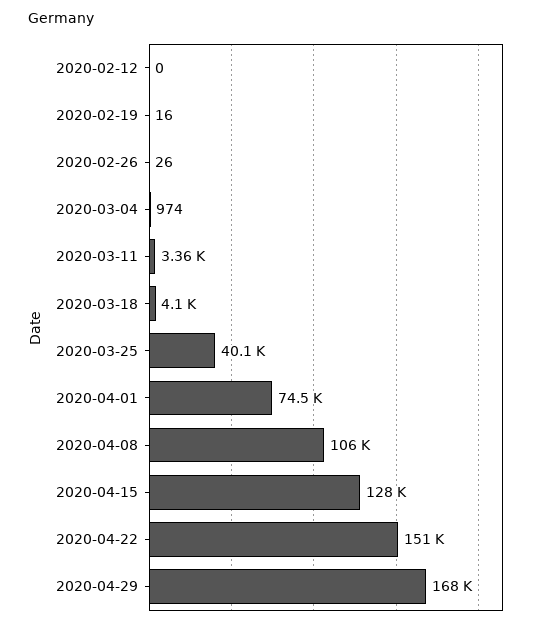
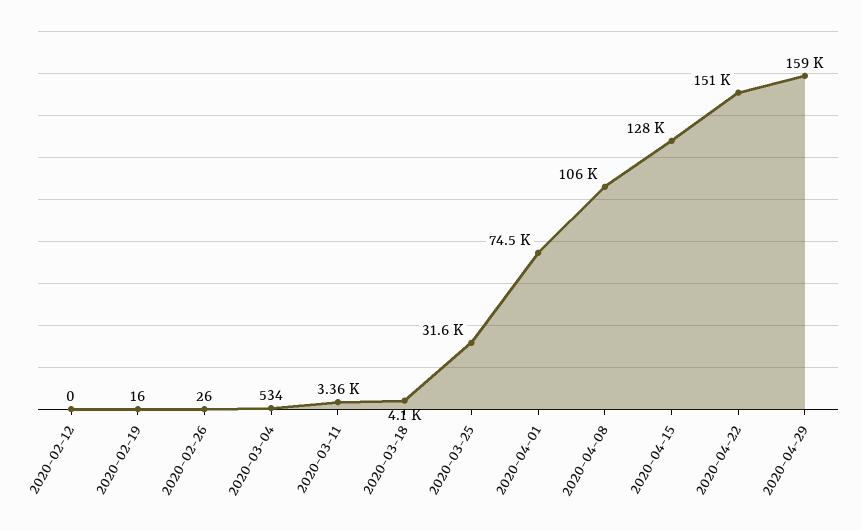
  {
    "2020-02-12": 0,
    "2020-02-19": 16,
    "2020-02-26": 26,
-   "2020-03-04": 974,
+   "2020-03-04": 534,
    "2020-03-11": 3360,
    "2020-03-18": 4100,
-   "2020-03-25": 40100,
+   "2020-03-25": 31600,
    "2020-04-01": 74500,
    "2020-04-08": 106000,
    "2020-04-15": 128000,
    "2020-04-22": 151000,
-   "2020-04-29": 168000
+   "2020-04-29": 159000
  }

